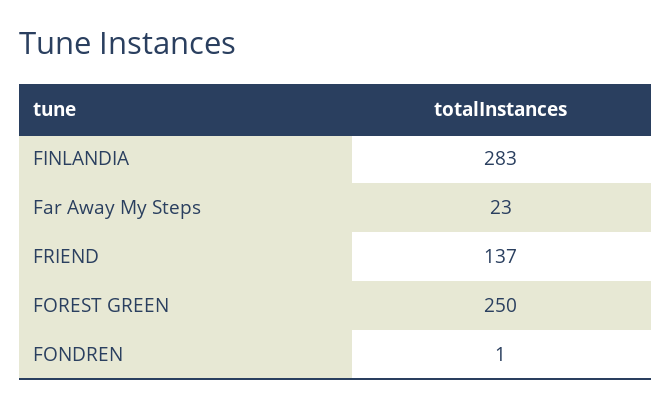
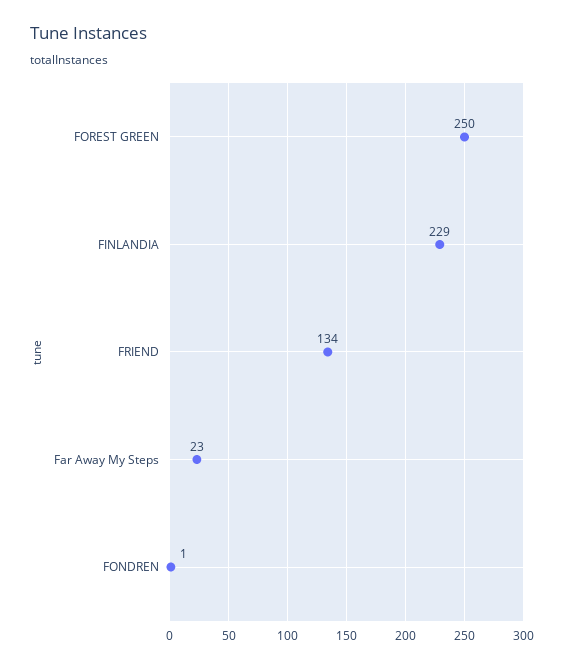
  {
-   "FINLANDIA": 283,
+   "FINLANDIA": 229,
    "Far Away My Steps": 23,
-   "FRIEND": 137,
+   "FRIEND": 134,
    "FOREST GREEN": 250,
    "FONDREN": 1
  }

